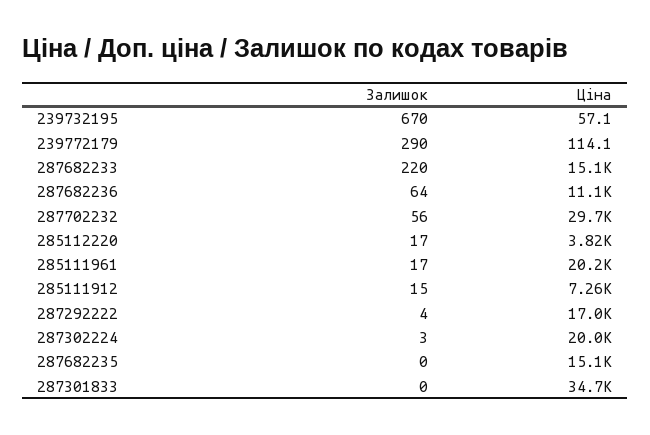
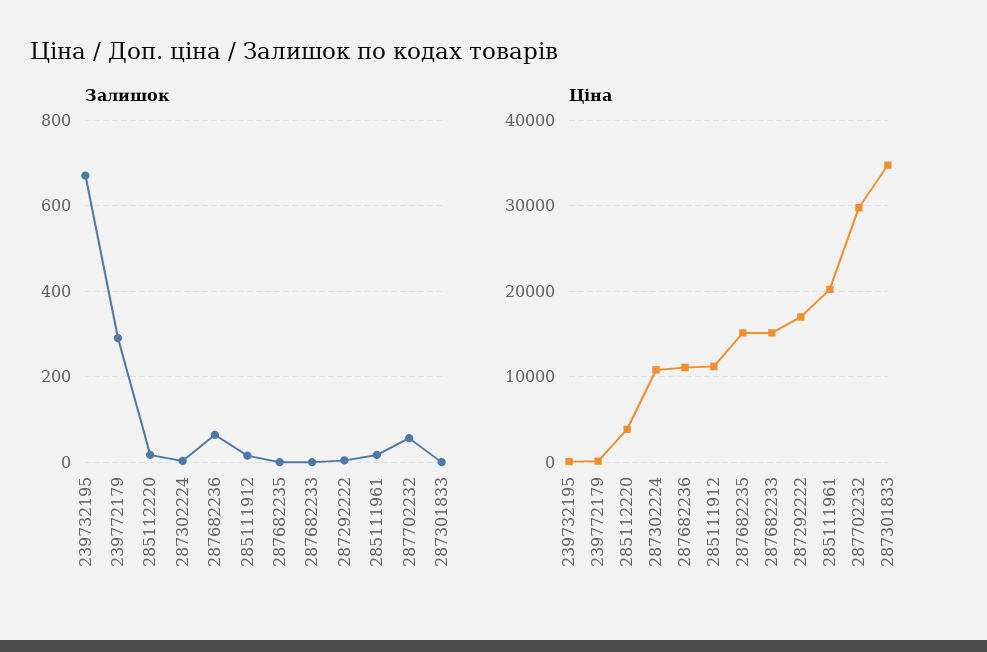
  {
    "Залишок": {
      "239732195": 670,
      "239772179": 290,
-     "287682233": 220,
+     "287682233": 0,
      "287682236": 64,
      "287702232": 56,
      "285112220": 17,
      "285111961": 17,
      "285111912": 15,
      "287292222": 4,
      "287302224": 3,
      "287682235": 0,
      "287301833": 0
    },
    "Ціна": {
      "239732195": 57.1,
      "239772179": 114.1,
      "287682233": 15100,
      "287682236": 11100,
      "287702232": 29700,
      "285112220": 3820,
      "285111961": 20200,
-     "285111912": 7260,
+     "285111912": 11000,
      "287292222": 17000,
-     "287302224": 20000,
+     "287302224": 11000,
      "287682235": 15100,
      "287301833": 34700
    }
  }

